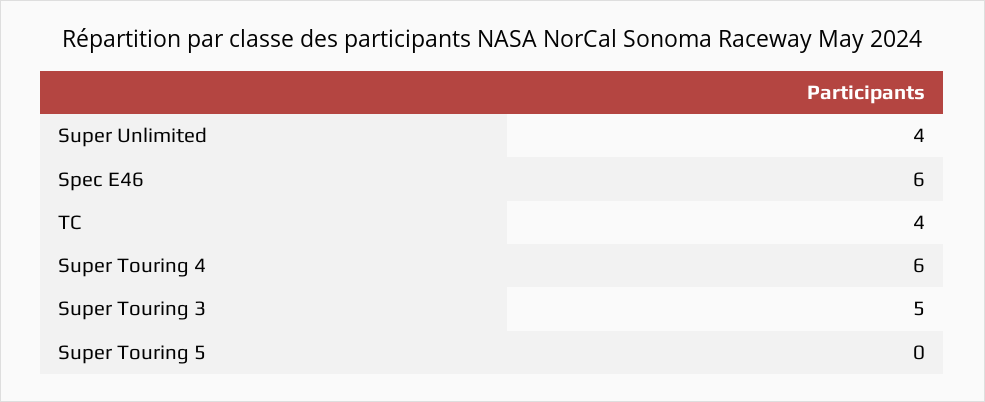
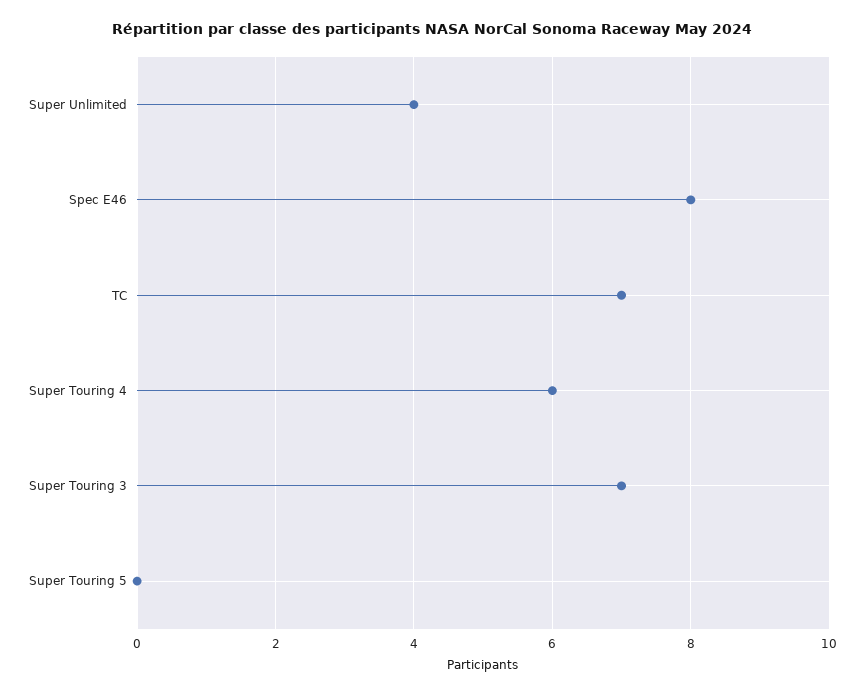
  {
    "Super Unlimited": 4,
-   "Spec E46": 6,
+   "Spec E46": 8,
-   "TC": 4,
+   "TC": 7,
    "Super Touring 4": 6,
-   "Super Touring 3": 5,
+   "Super Touring 3": 7,
    "Super Touring 5": 0
  }

